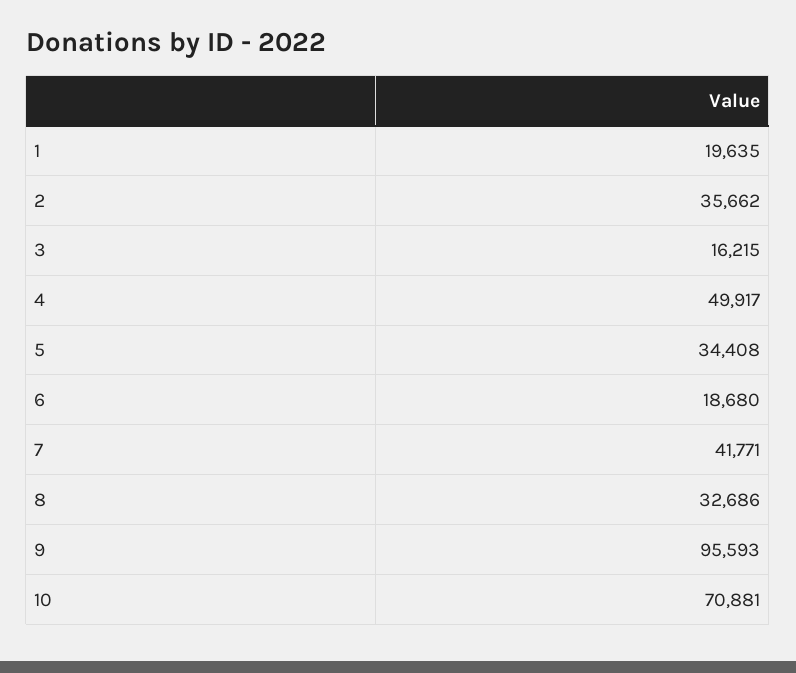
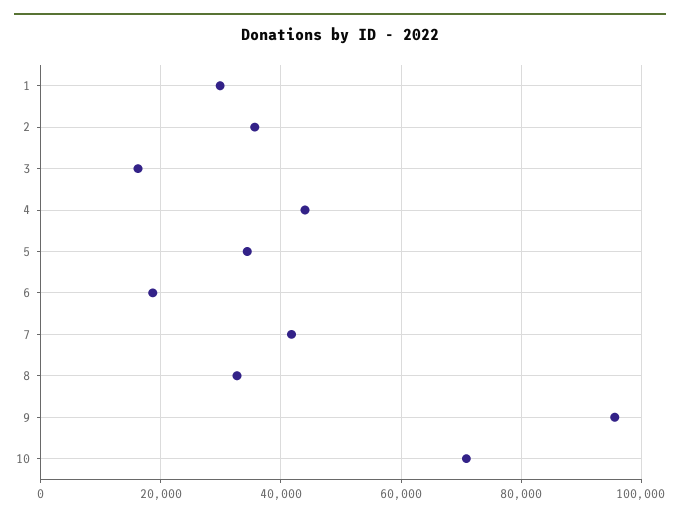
  {
-   "1": 19635,
+   "1": 30000,
    "2": 35662,
    "3": 16215,
-   "4": 49917,
+   "4": 44000,
    "5": 34408,
    "6": 18680,
    "7": 41771,
    "8": 32686,
    "9": 95593,
    "10": 70881
  }

